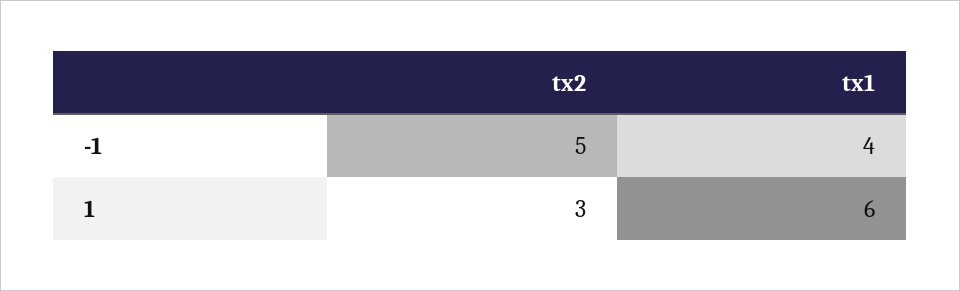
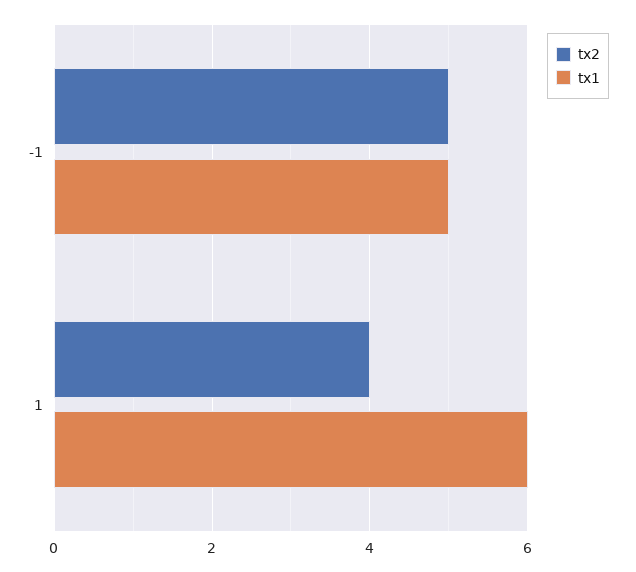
  {
    "tx2": {
      "-1": 5,
-     "1": 3
+     "1": 4
    },
    "tx1": {
-     "-1": 4,
+     "-1": 5,
      "1": 6
    }
  }

